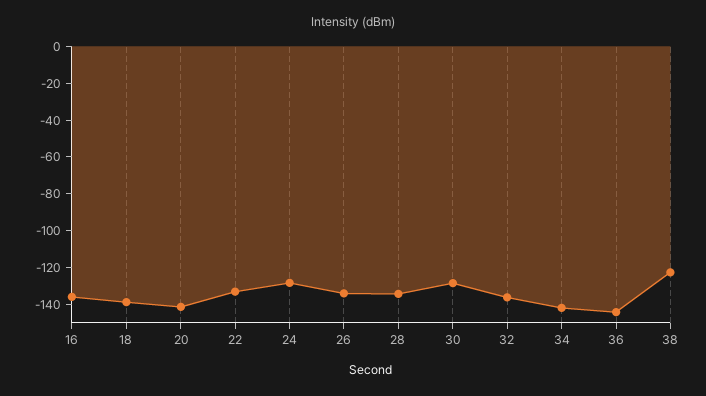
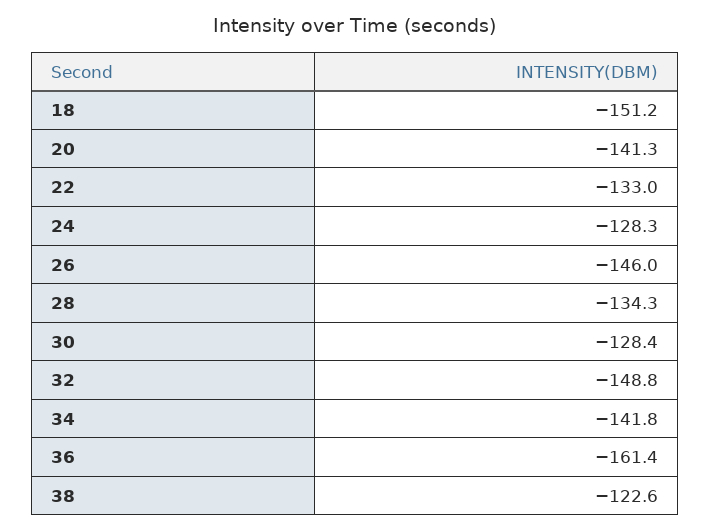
  {
-   "16": -135,
-   "18": -140,
+   "18": -151.2,
    "20": -141.3,
    "22": -133,
    "24": -128.3,
-   "26": -135,
+   "26": -146,
    "28": -134.3,
    "30": -128.4,
-   "32": -135,
+   "32": -148.8,
    "34": -141.8,
-   "36": -145,
+   "36": -161.4,
    "38": -122.6
  }

